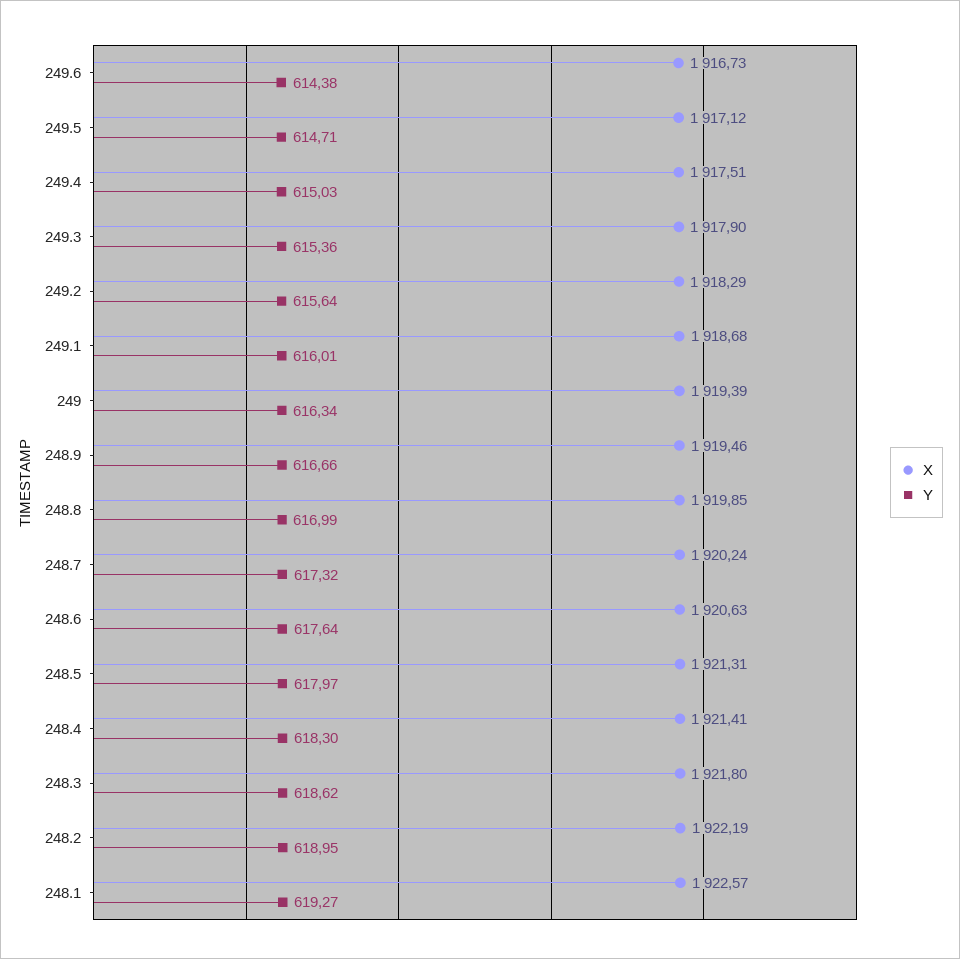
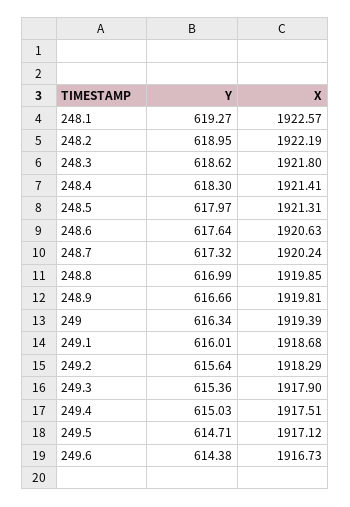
  {
    "X": {
      "249.6": 1916.73,
      "249.5": 1917.12,
      "249.4": 1917.51,
      "249.3": 1917.9,
      "249.2": 1918.29,
      "249.1": 1918.68,
      "249": 1919.39,
-     "248.9": 1919.46,
+     "248.9": 1919.81,
      "248.8": 1919.85,
      "248.7": 1920.24,
      "248.6": 1920.63,
      "248.5": 1921.31,
      "248.4": 1921.41,
      "248.3": 1921.8,
      "248.2": 1922.19,
      "248.1": 1922.57
    },
    "Y": {
      "249.6": 614.38,
      "249.5": 614.71,
      "249.4": 615.03,
      "249.3": 615.36,
      "249.2": 615.64,
      "249.1": 616.01,
      "249": 616.34,
      "248.9": 616.66,
      "248.8": 616.99,
      "248.7": 617.32,
      "248.6": 617.64,
      "248.5": 617.97,
      "248.4": 618.3,
      "248.3": 618.62,
      "248.2": 618.95,
      "248.1": 619.27
    }
  }

